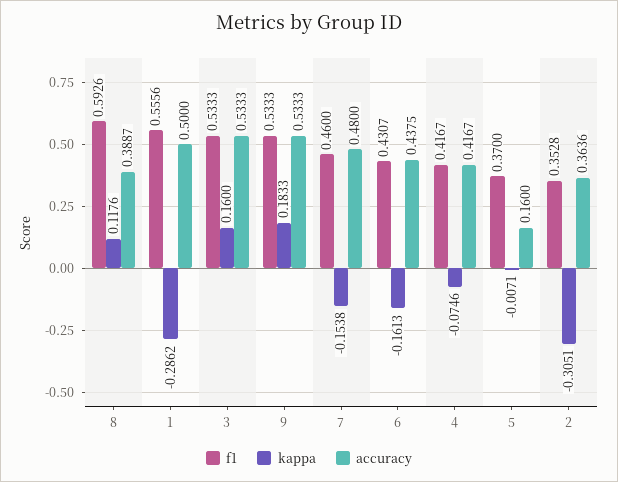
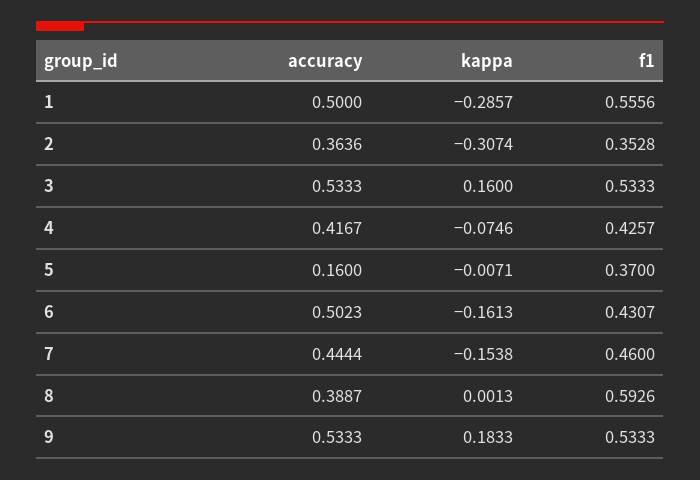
  {
    "f1": {
      "8": 0.5926,
      "1": 0.5556,
      "3": 0.5333,
      "9": 0.5333,
      "7": 0.46,
      "6": 0.4307,
-     "4": 0.4167,
+     "4": 0.4257,
      "5": 0.37,
      "2": 0.3528
    },
    "kappa": {
-     "8": 0.1176,
+     "8": 0.0013,
-     "1": -0.2862,
+     "1": -0.2857,
      "3": 0.16,
      "9": 0.1833,
      "7": -0.1538,
      "6": -0.1613,
      "4": -0.0746,
      "5": -0.0071,
-     "2": -0.3051
+     "2": -0.3074
    },
    "accuracy": {
      "8": 0.3887,
      "1": 0.5,
      "3": 0.5333,
      "9": 0.5333,
-     "7": 0.48,
+     "7": 0.4444,
-     "6": 0.4375,
+     "6": 0.5023,
      "4": 0.4167,
      "5": 0.16,
      "2": 0.3636
    }
  }

